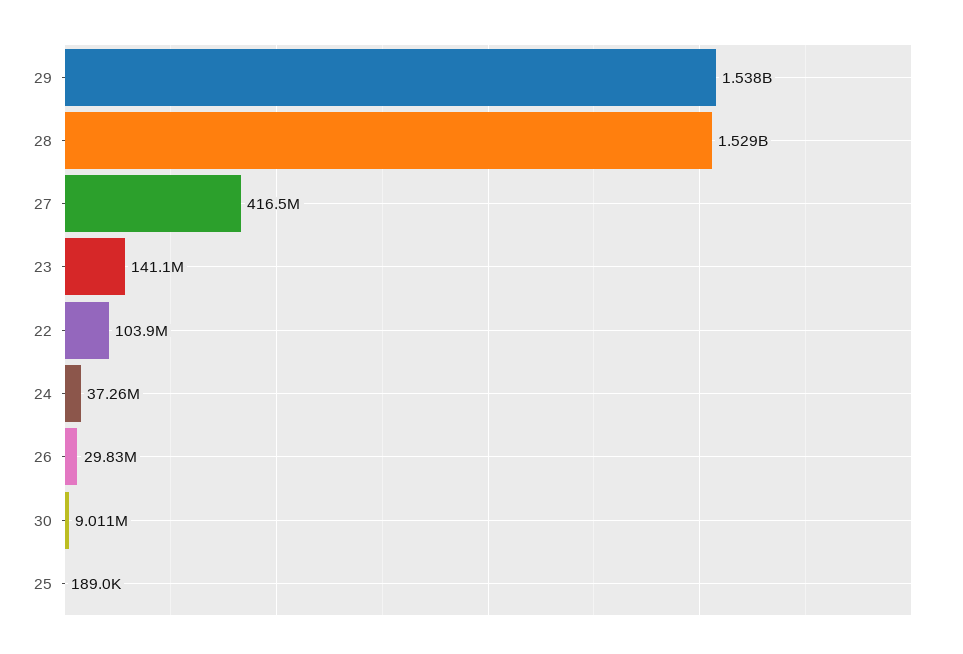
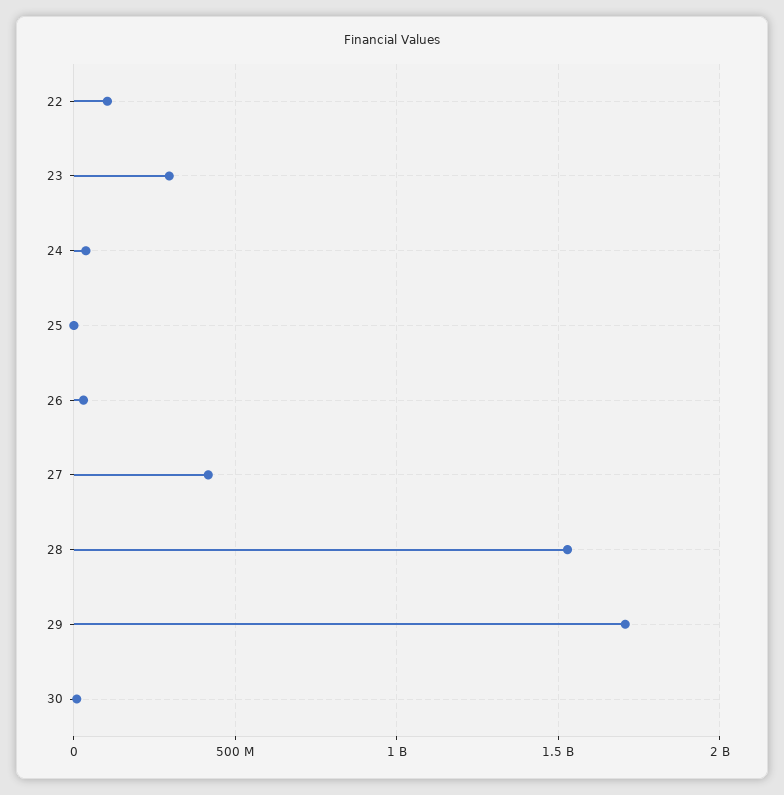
  {
-   "29": 1538000000,
+   "29": 1700000000,
    "28": 1529000000,
    "27": 416500000,
-   "23": 141100000,
+   "23": 300000000,
    "22": 103900000,
    "24": 37260000,
    "26": 29830000,
    "30": 9011000,
    "25": 189000
  }

